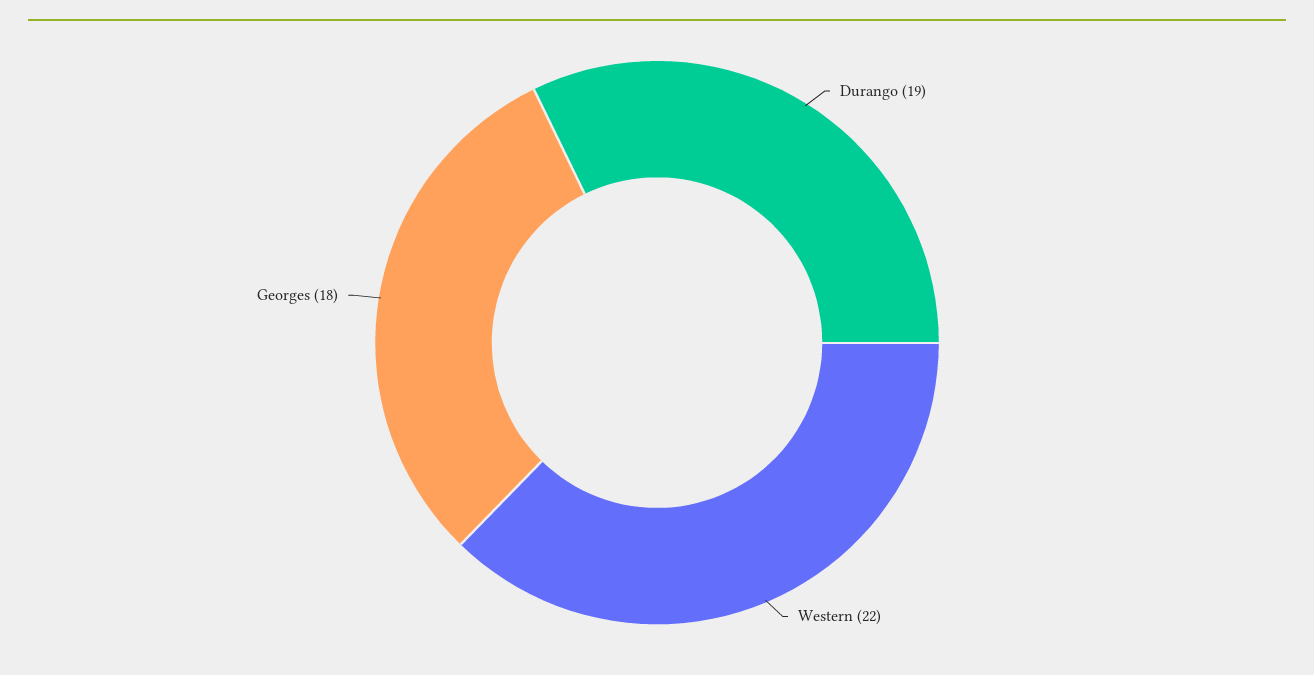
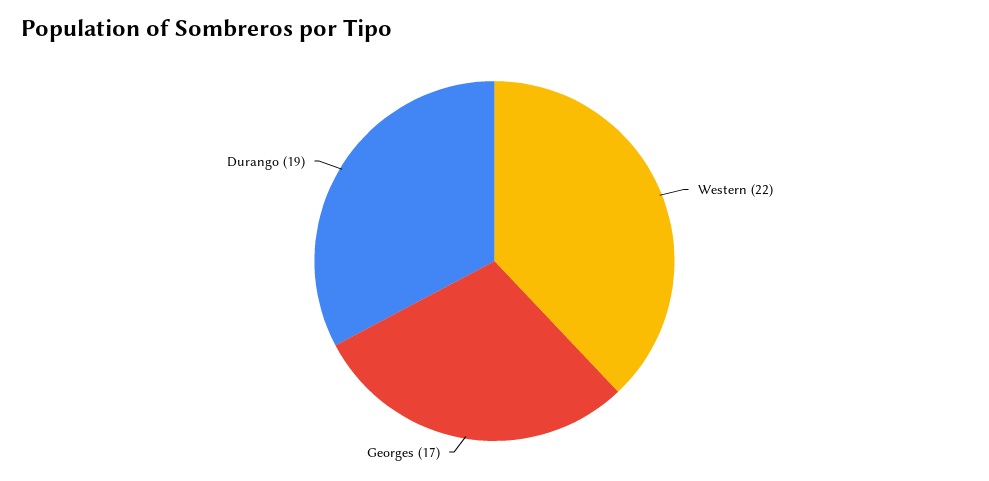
  {
    "Durango": 19,
    "Western": 22,
-   "Georges": 18
+   "Georges": 17
  }

